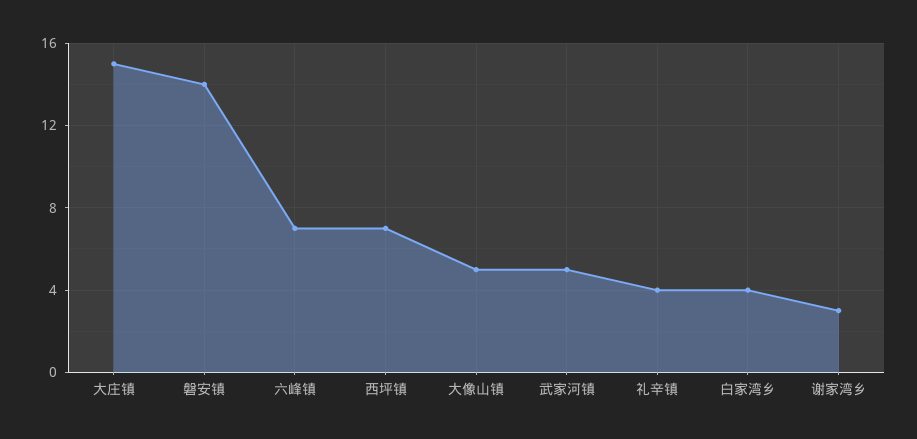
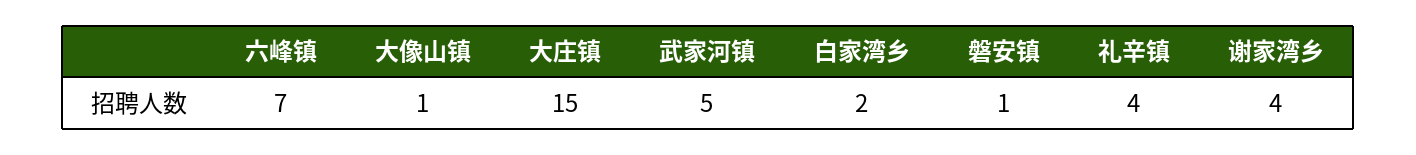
  {
    "大庄镇": 15,
-   "磐安镇": 14,
+   "磐安镇": 1,
    "六峰镇": 7,
-   "西坪镇": 7,
-   "大像山镇": 5,
+   "大像山镇": 1,
    "武家河镇": 5,
    "礼辛镇": 4,
-   "白家湾乡": 4,
+   "白家湾乡": 2,
-   "谢家湾乡": 3
+   "谢家湾乡": 4
  }

